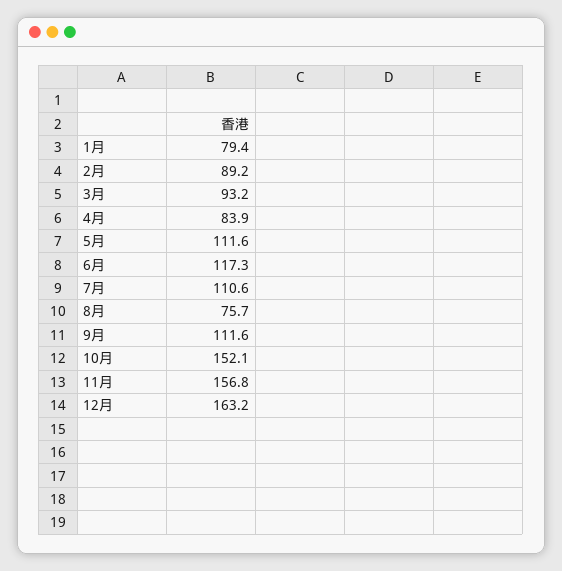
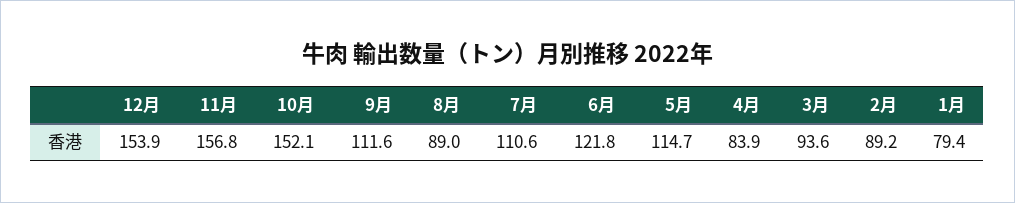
  {
    "1月": 79.4,
    "2月": 89.2,
-   "3月": 93.2,
+   "3月": 93.6,
    "4月": 83.9,
-   "5月": 111.6,
+   "5月": 114.7,
-   "6月": 117.3,
+   "6月": 121.8,
    "7月": 110.6,
-   "8月": 75.7,
+   "8月": 89,
    "9月": 111.6,
    "10月": 152.1,
    "11月": 156.8,
-   "12月": 163.2
+   "12月": 153.9
  }

